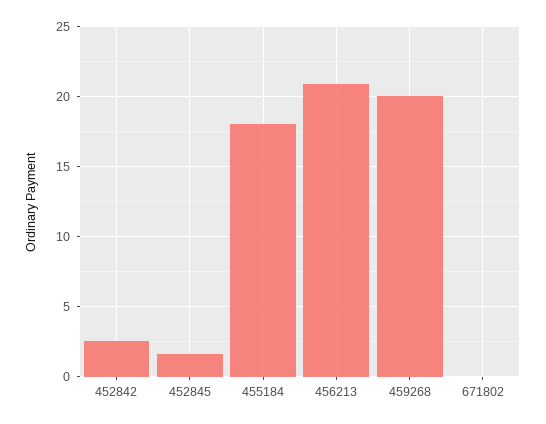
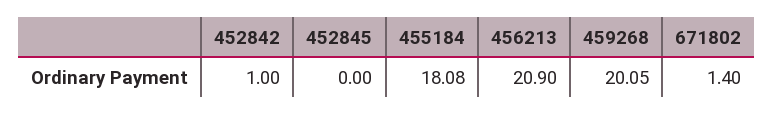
  {
-   "452842": 2.5,
+   "452842": 1,
-   "452845": 1.5,
+   "452845": 0,
    "455184": 18.08,
    "456213": 20.9,
    "459268": 20.05,
-   "671802": 0
+   "671802": 1.4
  }

